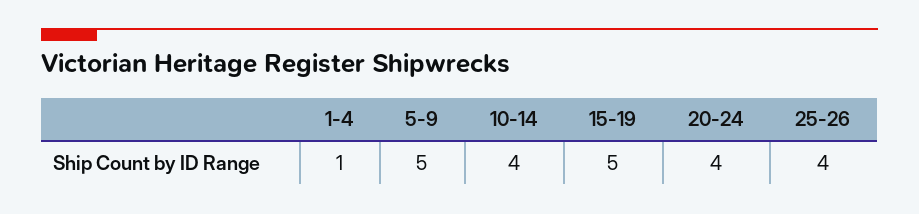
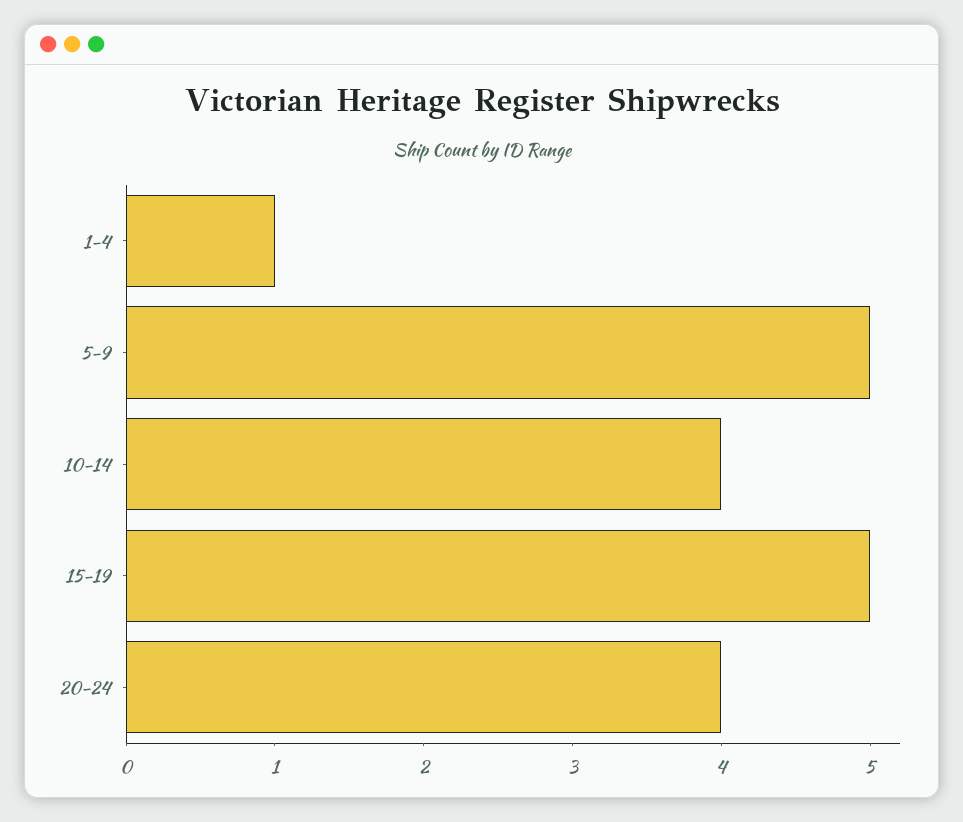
  {
    "1-4": 1,
    "5-9": 5,
    "10-14": 4,
    "15-19": 5,
-   "20-24": 4,
+   "20-24": 4
-   "25-26": 4
  }

